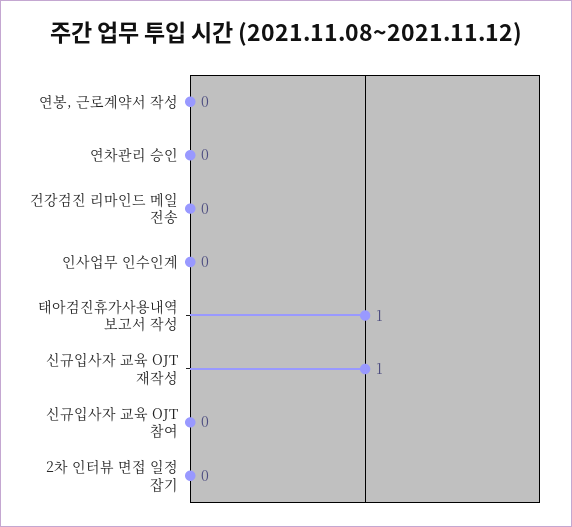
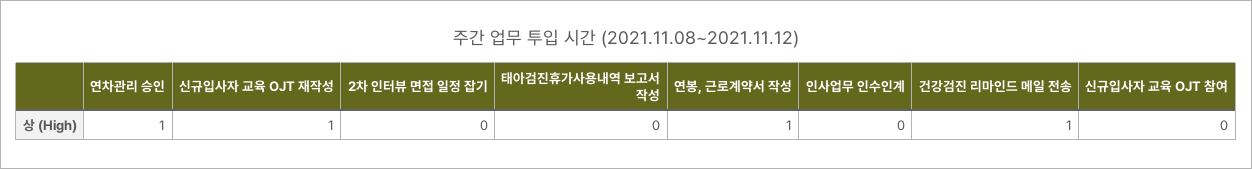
  {
-   "연봉, 근로계약서 작성": 0,
+   "연봉, 근로계약서 작성": 1,
-   "연차관리 승인": 0,
+   "연차관리 승인": 1,
-   "건강검진 리마인드 메일 전송": 0,
+   "건강검진 리마인드 메일 전송": 1,
    "인사업무 인수인계": 0,
-   "태아검진휴가사용내역 보고서 작성": 1,
+   "태아검진휴가사용내역 보고서 작성": 0,
    "신규입사자 교육 OJT 재작성": 1,
    "신규입사자 교육 OJT 참여": 0,
    "2차 인터뷰 면접 일정 잡기": 0
  }

